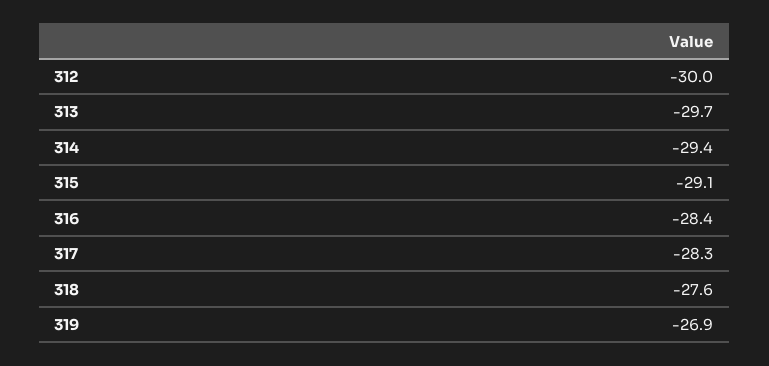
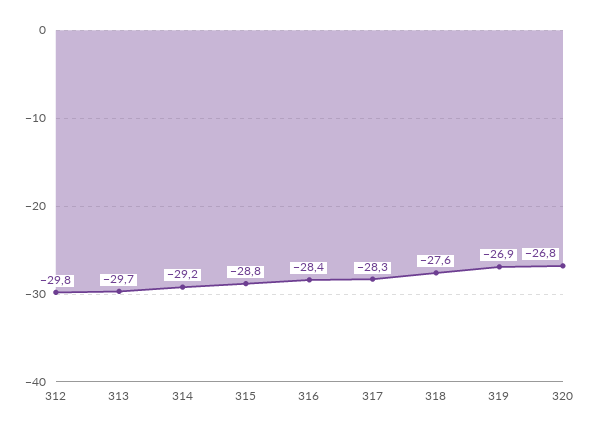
  {
-   "312": -30,
+   "312": -29.8,
    "313": -29.7,
-   "314": -29.4,
+   "314": -29.2,
-   "315": -29.1,
+   "315": -28.8,
    "316": -28.4,
    "317": -28.3,
    "318": -27.6,
-   "319": -26.9
+   "319": -26.9,
+   "320": -26.8
  }

